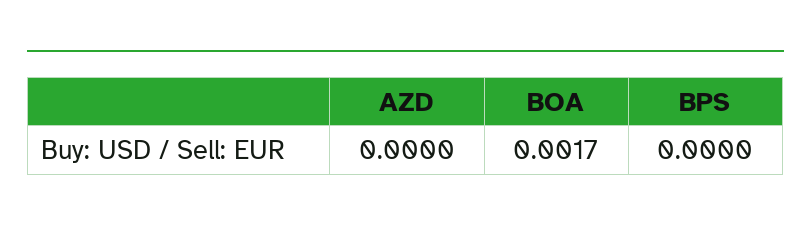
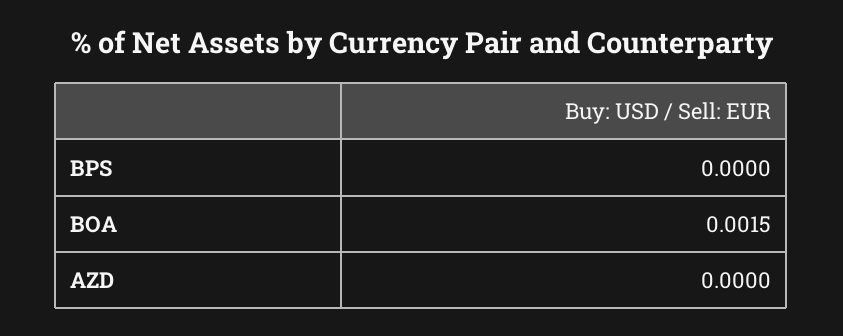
  {
    "AZD": 0,
-   "BOA": 0.0017,
+   "BOA": 0.0015,
    "BPS": 0
  }

